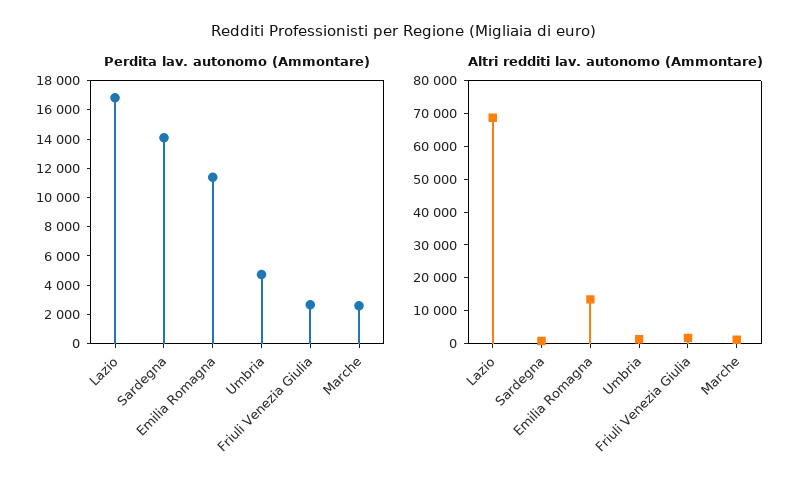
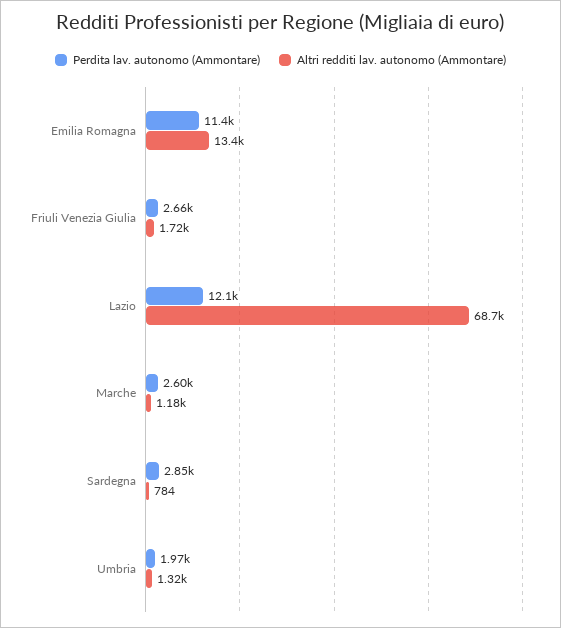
  {
    "Perdita lav. autonomo (Ammontare)": {
-     "Lazio": 17000,
+     "Lazio": 12100,
-     "Sardegna": 14000,
+     "Sardegna": 2850,
      "Emilia Romagna": 11400,
-     "Umbria": 5000,
+     "Umbria": 1970,
      "Friuli Venezia Giulia": 2660,
      "Marche": 2600
    },
    "Altri redditi lav. autonomo (Ammontare)": {
      "Lazio": 68700,
      "Sardegna": 784,
      "Emilia Romagna": 13400,
      "Umbria": 1320,
      "Friuli Venezia Giulia": 1720,
      "Marche": 1180
    }
  }

